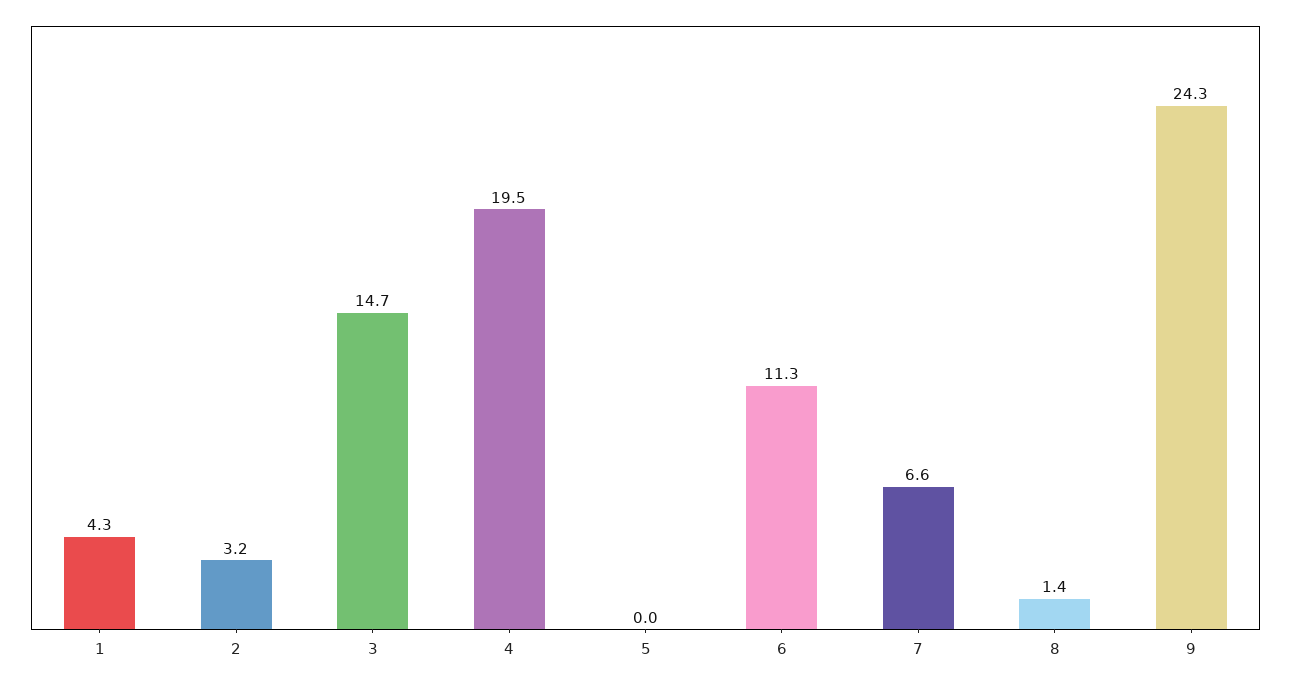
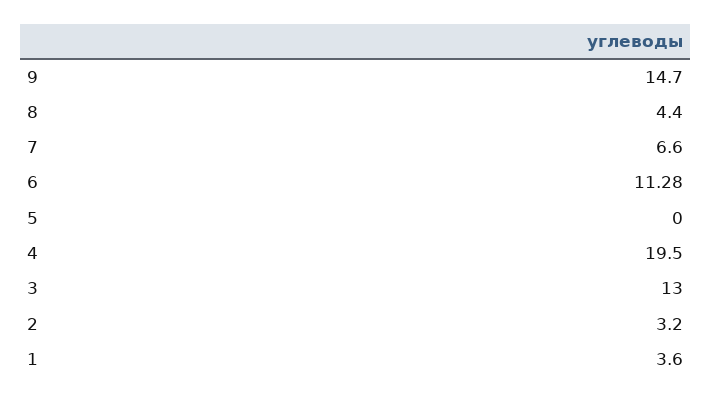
  {
-   "1": 4.3,
+   "1": 3.6,
    "2": 3.2,
-   "3": 14.7,
+   "3": 13,
    "4": 19.5,
    "5": 0,
    "6": 11.28,
    "7": 6.6,
-   "8": 1.4,
+   "8": 4.4,
-   "9": 24.3
+   "9": 14.7
  }

